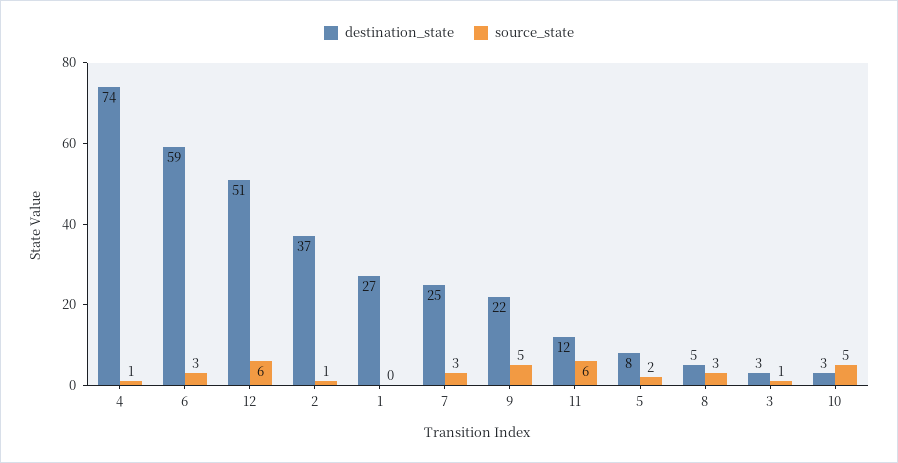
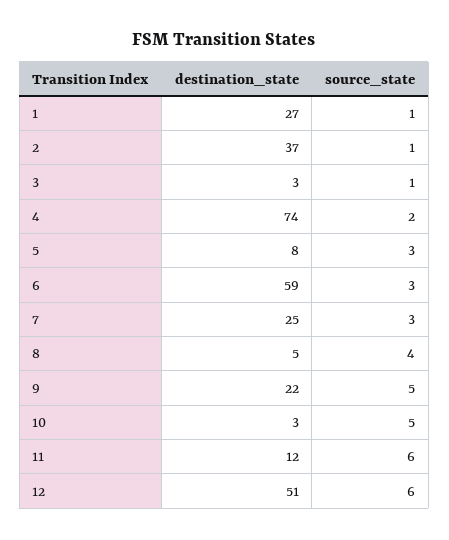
  {
    "destination_state": {
      "4": 74,
      "6": 59,
      "12": 51,
      "2": 37,
      "1": 27,
      "7": 25,
      "9": 22,
      "11": 12,
      "5": 8,
      "8": 5,
      "3": 3,
      "10": 3
    },
    "source_state": {
-     "4": 1,
+     "4": 2,
      "6": 3,
      "12": 6,
      "2": 1,
-     "1": 0,
+     "1": 1,
      "7": 3,
      "9": 5,
      "11": 6,
-     "5": 2,
+     "5": 3,
-     "8": 3,
+     "8": 4,
      "3": 1,
      "10": 5
    }
  }

